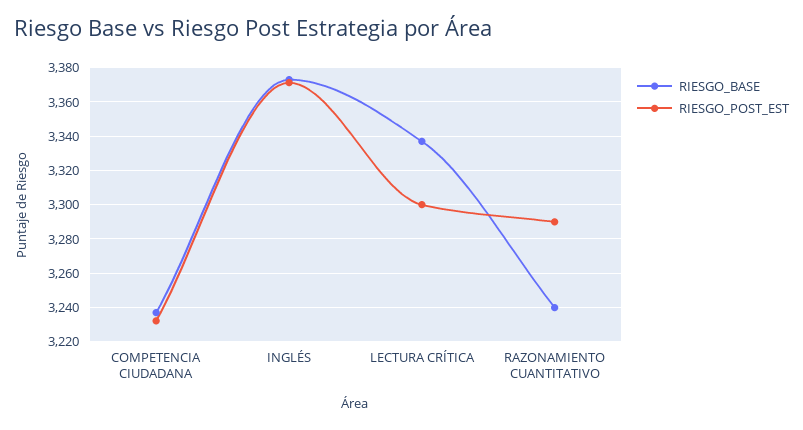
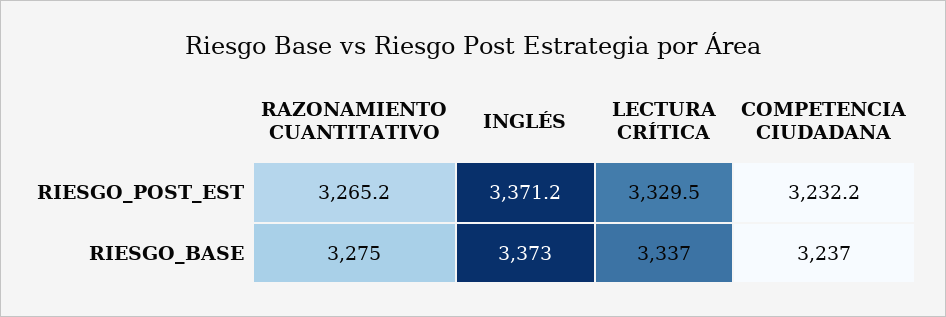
  {
    "RIESGO_BASE": {
      "COMPETENCIA CIUDADANA": 3237,
      "INGLÉS": 3373,
      "LECTURA CRÍTICA": 3337,
-     "RAZONAMIENTO CUANTITATIVO": 3240
+     "RAZONAMIENTO CUANTITATIVO": 3275
    },
    "RIESGO_POST_EST": {
      "COMPETENCIA CIUDADANA": 3232.2,
      "INGLÉS": 3371.2,
-     "LECTURA CRÍTICA": 3300,
+     "LECTURA CRÍTICA": 3329.5,
-     "RAZONAMIENTO CUANTITATIVO": 3290
+     "RAZONAMIENTO CUANTITATIVO": 3265.2
    }
  }

